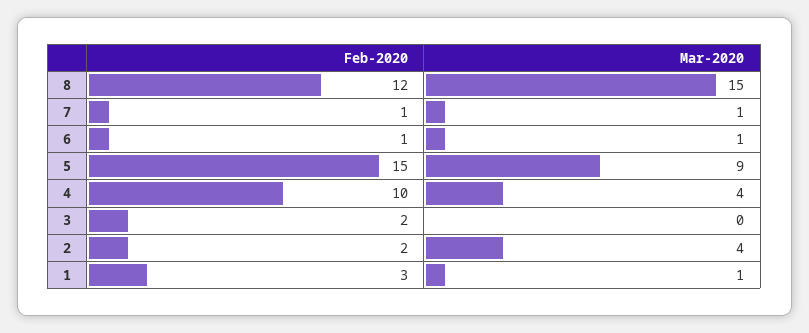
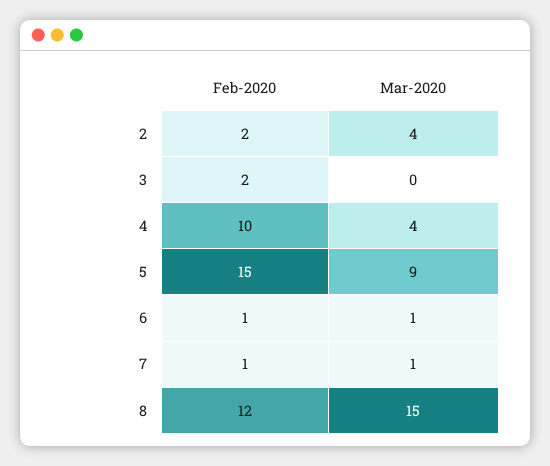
  {
    "Feb-2020": {
      "8": 12,
      "7": 1,
      "6": 1,
      "5": 15,
      "4": 10,
      "3": 2,
-     "2": 2,
+     "2": 2
-     "1": 3
    },
    "Mar-2020": {
      "8": 15,
      "7": 1,
      "6": 1,
      "5": 9,
      "4": 4,
      "3": 0,
-     "2": 4,
+     "2": 4
-     "1": 1
    }
  }

